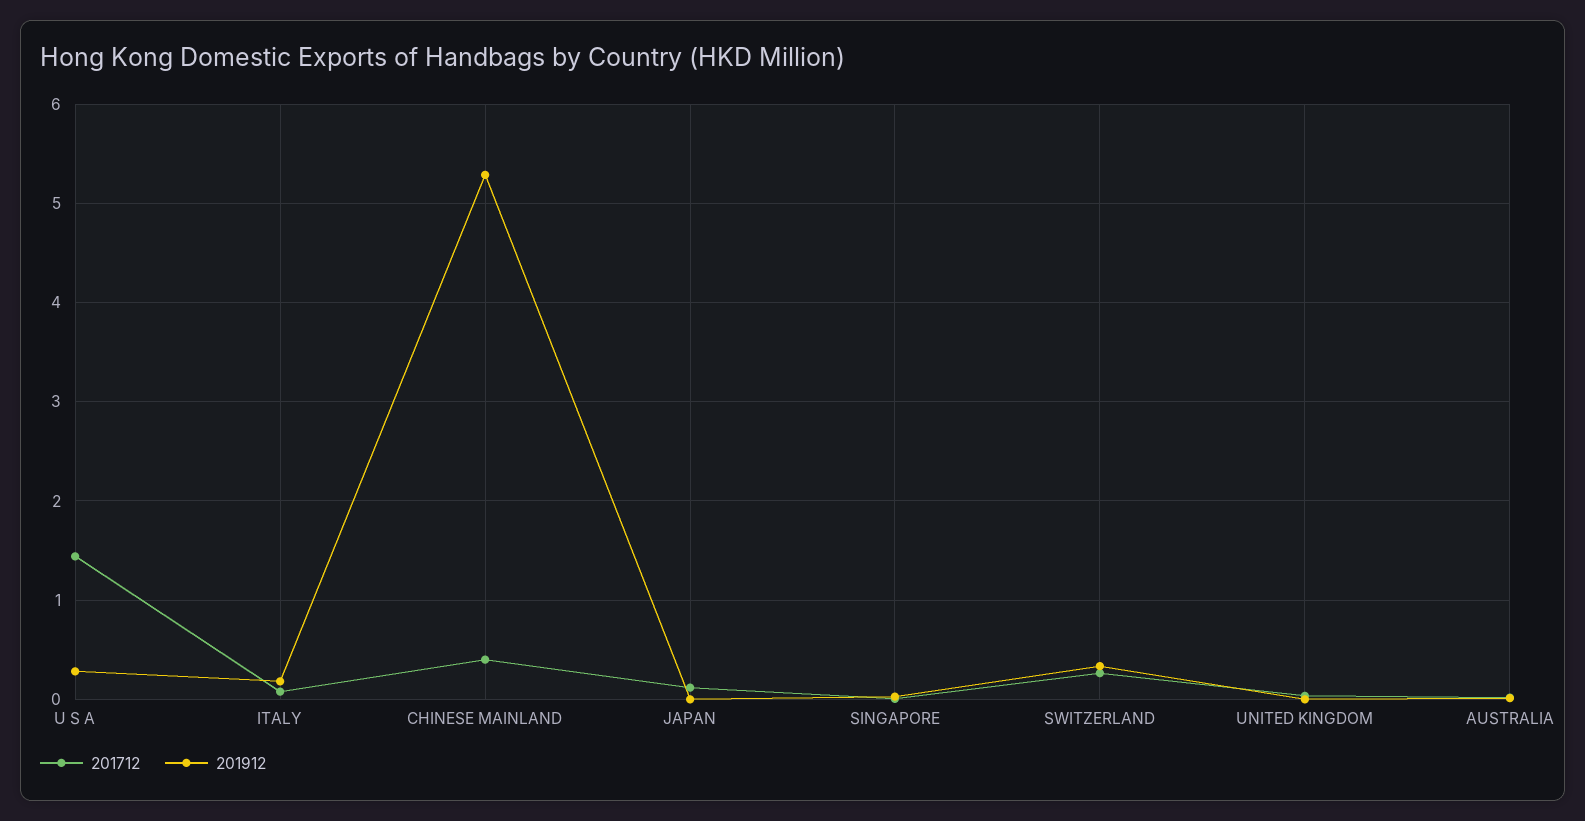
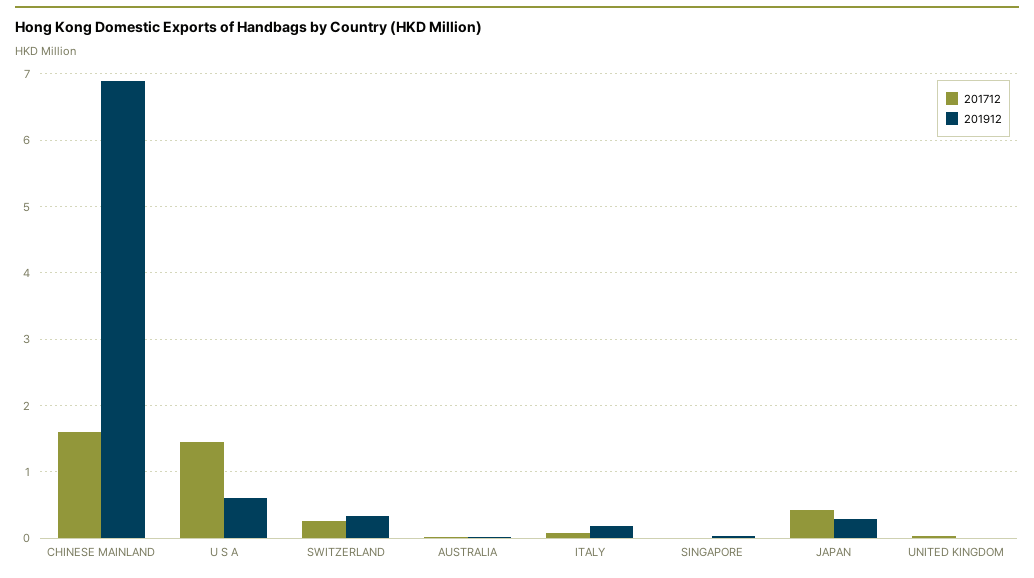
  {
    "201712": {
      "U S A": 1.4,
      "ITALY": 0.1,
-     "CHINESE MAINLAND": 0.4,
+     "CHINESE MAINLAND": 1.6,
-     "JAPAN": 0.1,
+     "JAPAN": 0.4,
      "SINGAPORE": 0,
      "SWITZERLAND": 0.3,
      "UNITED KINGDOM": 0,
      "AUSTRALIA": 0
    },
    "201912": {
-     "U S A": 0.3,
+     "U S A": 0.6,
      "ITALY": 0.2,
-     "CHINESE MAINLAND": 5.3,
+     "CHINESE MAINLAND": 6.9,
-     "JAPAN": 0,
+     "JAPAN": 0.3,
      "SINGAPORE": 0,
      "SWITZERLAND": 0.3,
      "UNITED KINGDOM": 0,
      "AUSTRALIA": 0
    }
  }

